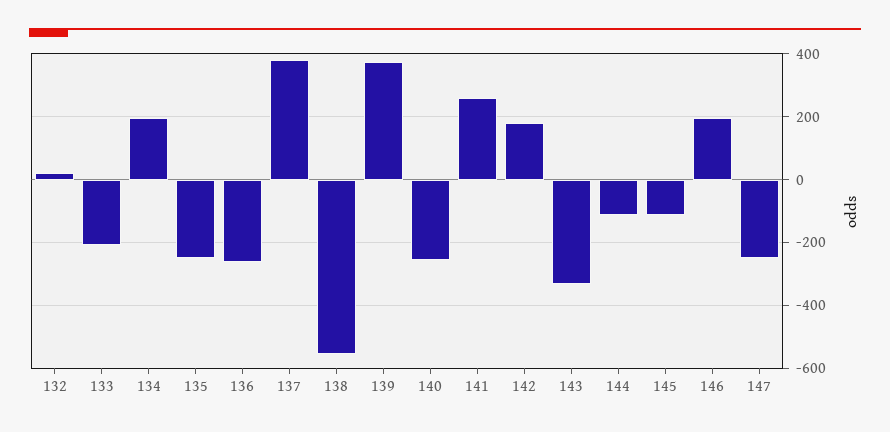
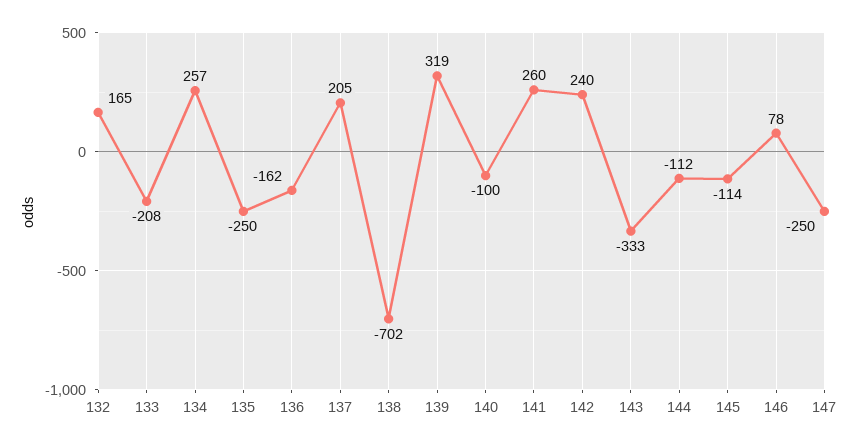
  {
-   "132": 20,
+   "132": 165,
    "133": -208,
-   "134": 200,
+   "134": 257,
    "135": -250,
-   "136": -260,
+   "136": -162,
-   "137": 380,
+   "137": 205,
-   "138": -560,
+   "138": -702,
-   "139": 380,
+   "139": 319,
-   "140": -260,
+   "140": -100,
    "141": 260,
-   "142": 180,
+   "142": 240,
    "143": -333,
    "144": -112,
    "145": -114,
-   "146": 200,
+   "146": 78,
    "147": -250
  }

